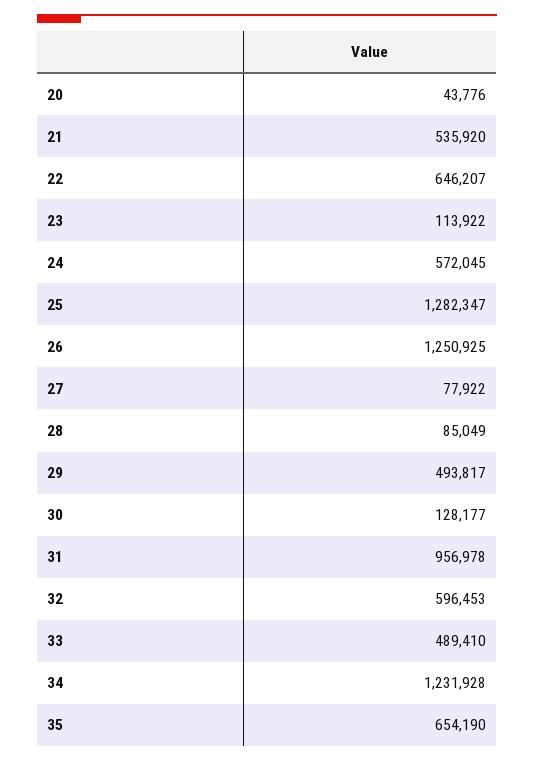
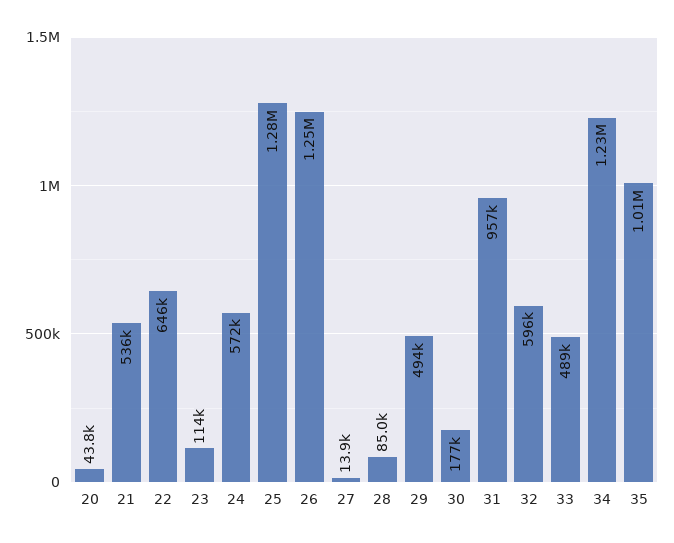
  {
    "20": 43776,
    "21": 535920,
    "22": 646207,
    "23": 113922,
    "24": 572045,
    "25": 1282347,
    "26": 1250925,
-   "27": 77922,
+   "27": 13900,
    "28": 85049,
    "29": 493817,
-   "30": 128177,
+   "30": 177000,
    "31": 956978,
    "32": 596453,
    "33": 489410,
    "34": 1231928,
-   "35": 654190
+   "35": 1010000
  }

